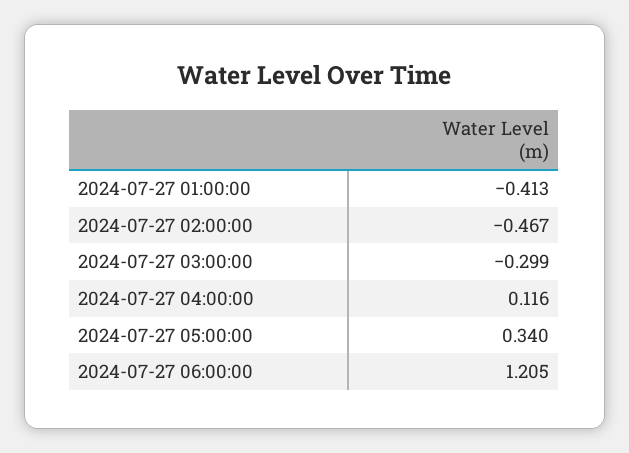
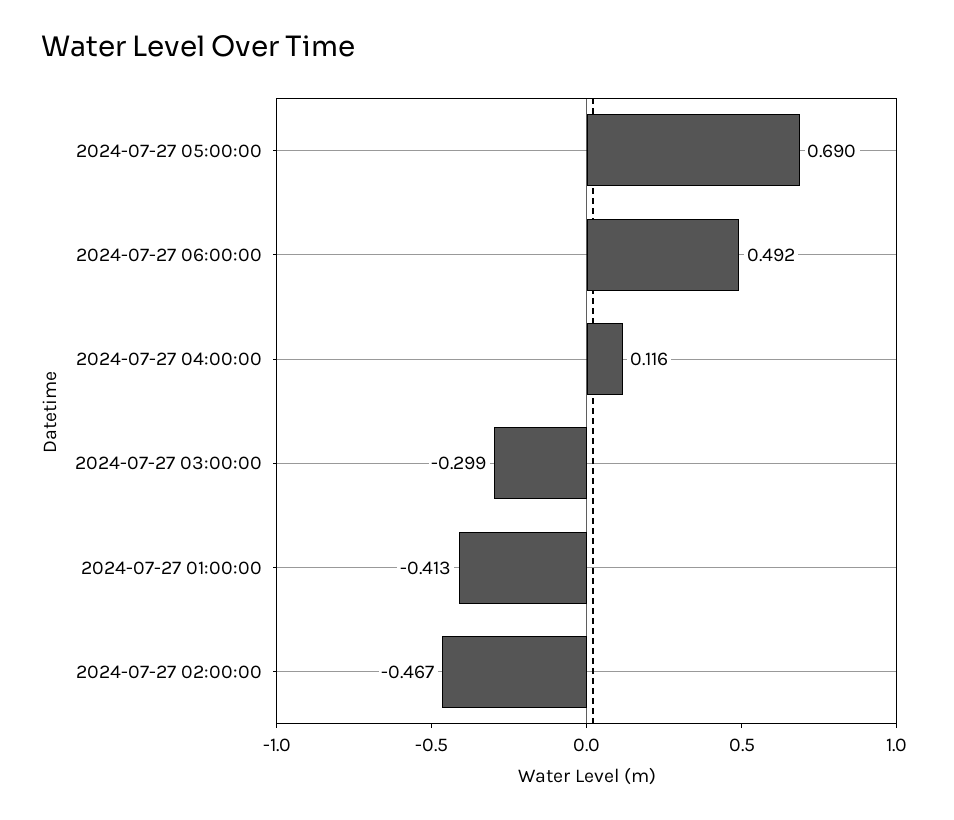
  {
    "2024-07-27 01:00:00": -0.413,
    "2024-07-27 02:00:00": -0.467,
    "2024-07-27 03:00:00": -0.299,
    "2024-07-27 04:00:00": 0.116,
-   "2024-07-27 05:00:00": 0.34,
+   "2024-07-27 05:00:00": 0.69,
-   "2024-07-27 06:00:00": 1.205
+   "2024-07-27 06:00:00": 0.492
  }

